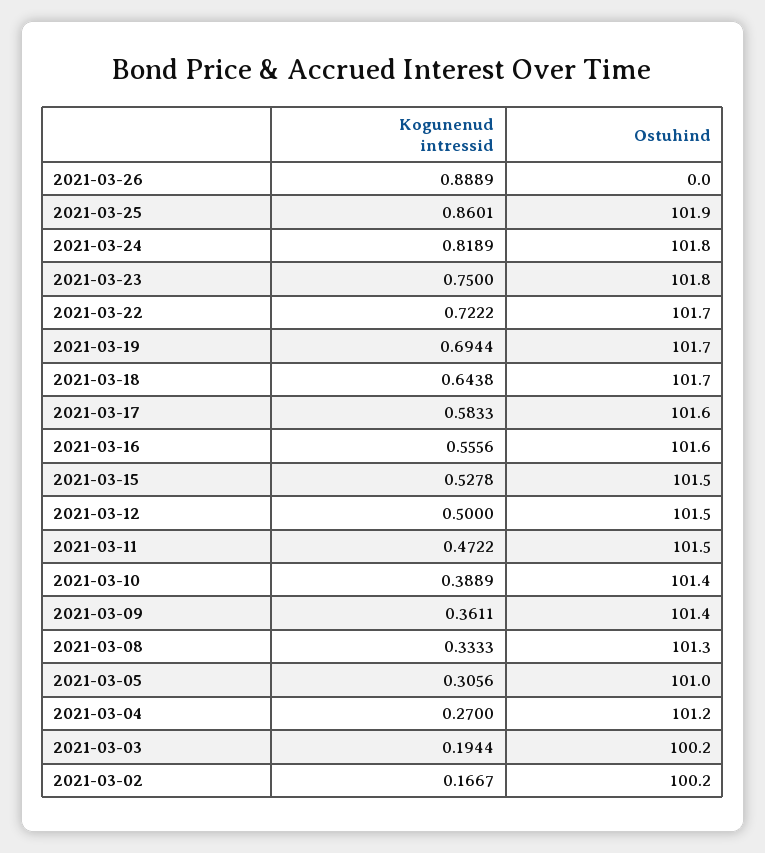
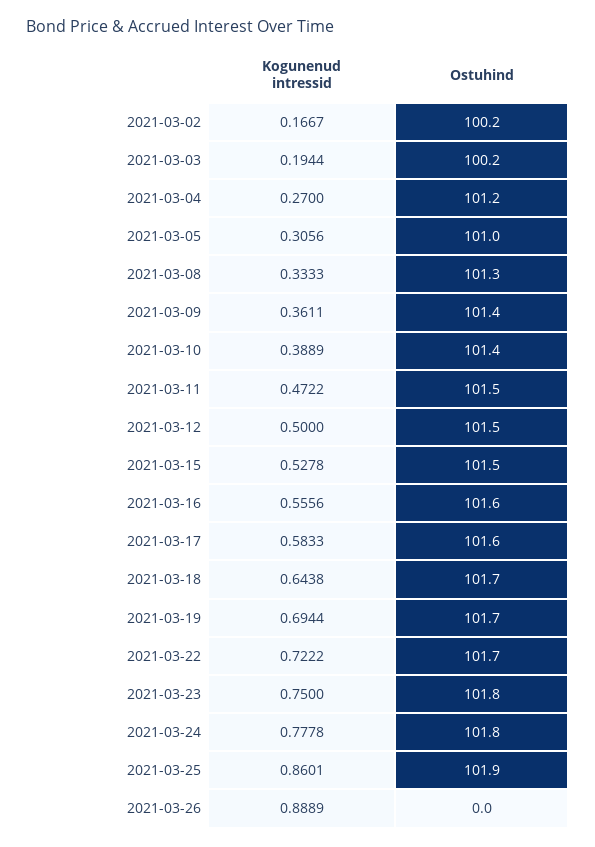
  {
    "Kogunenud intressid": {
      "2021-03-26": 0.8889,
      "2021-03-25": 0.8601,
-     "2021-03-24": 0.8189,
+     "2021-03-24": 0.7778,
      "2021-03-23": 0.75,
      "2021-03-22": 0.7222,
      "2021-03-19": 0.6944,
      "2021-03-18": 0.6438,
      "2021-03-17": 0.5833,
      "2021-03-16": 0.5556,
      "2021-03-15": 0.5278,
      "2021-03-12": 0.5,
      "2021-03-11": 0.4722,
      "2021-03-10": 0.3889,
      "2021-03-09": 0.3611,
      "2021-03-08": 0.3333,
      "2021-03-05": 0.3056,
      "2021-03-04": 0.27,
      "2021-03-03": 0.1944,
      "2021-03-02": 0.1667
    },
    "Ostuhind": {
      "2021-03-26": 0,
      "2021-03-25": 101.9,
      "2021-03-24": 101.8,
      "2021-03-23": 101.8,
      "2021-03-22": 101.7,
      "2021-03-19": 101.7,
      "2021-03-18": 101.7,
      "2021-03-17": 101.6,
      "2021-03-16": 101.6,
      "2021-03-15": 101.5,
      "2021-03-12": 101.5,
      "2021-03-11": 101.5,
      "2021-03-10": 101.4,
      "2021-03-09": 101.4,
      "2021-03-08": 101.3,
      "2021-03-05": 101,
      "2021-03-04": 101.2,
      "2021-03-03": 100.2,
      "2021-03-02": 100.2
    }
  }

